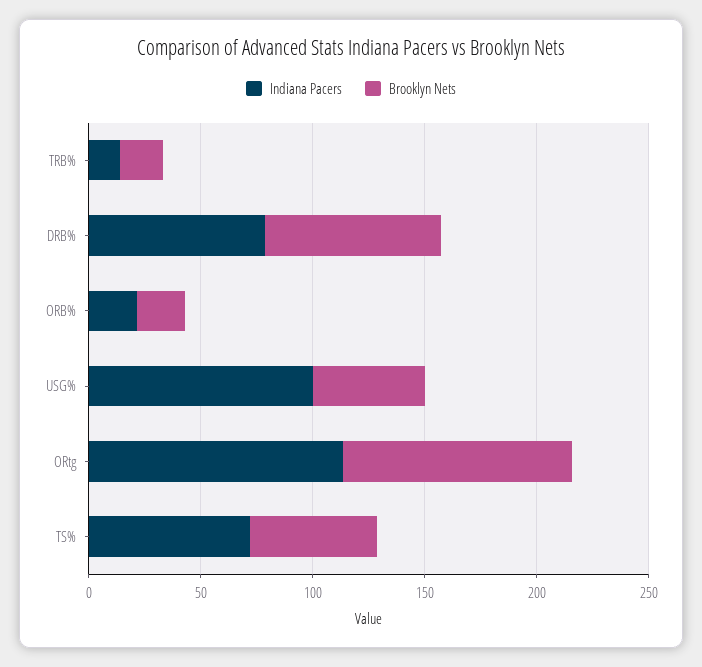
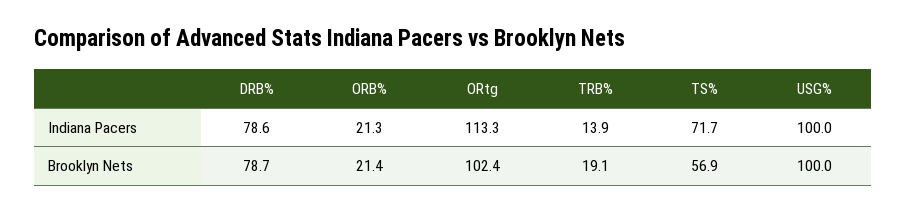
  {
    "Indiana Pacers": {
      "TRB%": 13.9,
      "DRB%": 78.6,
      "ORB%": 21.3,
      "USG%": 100,
      "ORtg": 113.3,
      "TS%": 71.7
    },
    "Brooklyn Nets": {
      "TRB%": 19.1,
      "DRB%": 78.7,
      "ORB%": 21.4,
-     "USG%": 50,
+     "USG%": 100,
      "ORtg": 102.4,
      "TS%": 56.9
    }
  }

